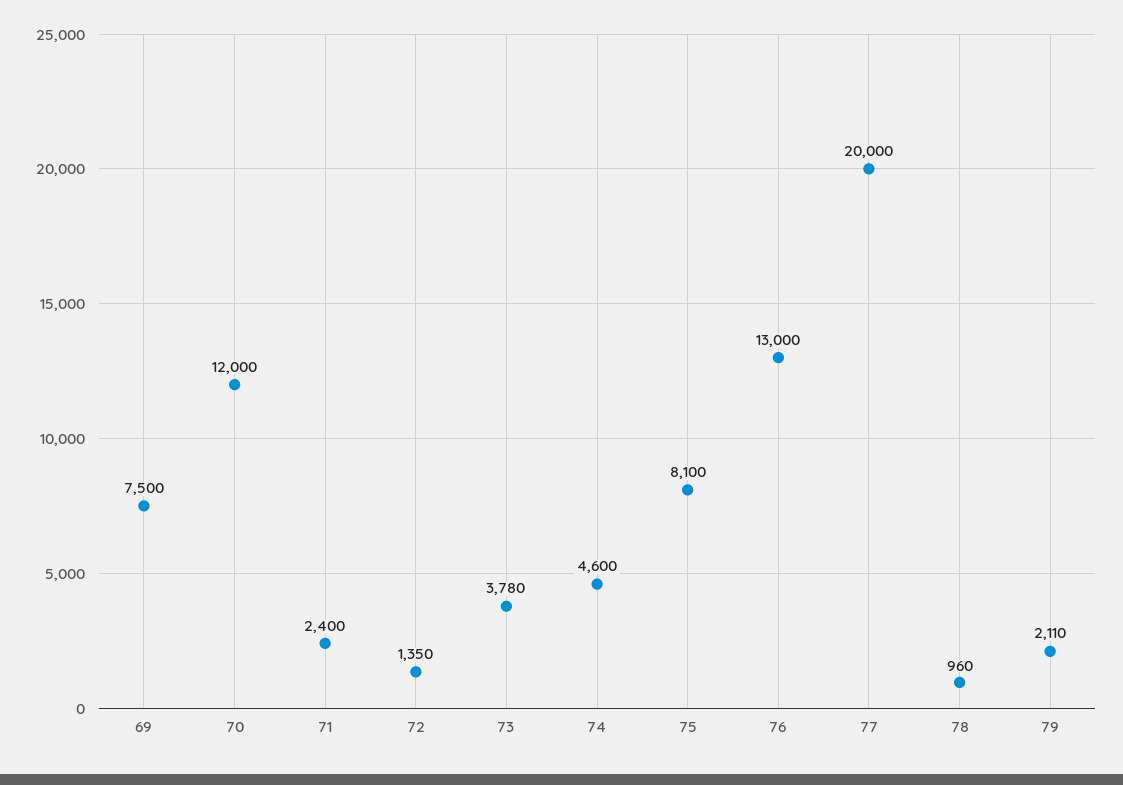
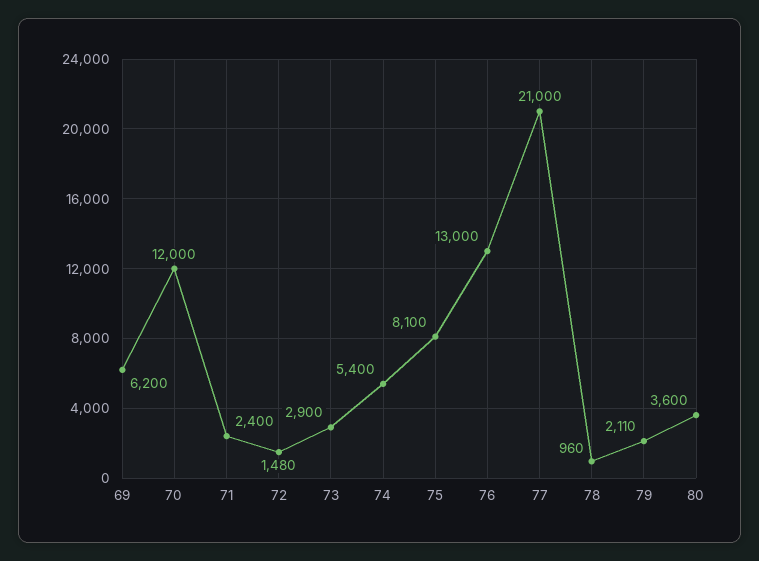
  {
-   "69": 7500,
+   "69": 6200,
    "70": 12000,
    "71": 2400,
-   "72": 1350,
+   "72": 1480,
-   "73": 3780,
+   "73": 2900,
-   "74": 4600,
+   "74": 5400,
    "75": 8100,
    "76": 13000,
-   "77": 20000,
+   "77": 21000,
    "78": 960,
-   "79": 2110
+   "79": 2110,
+   "80": 3600
  }

